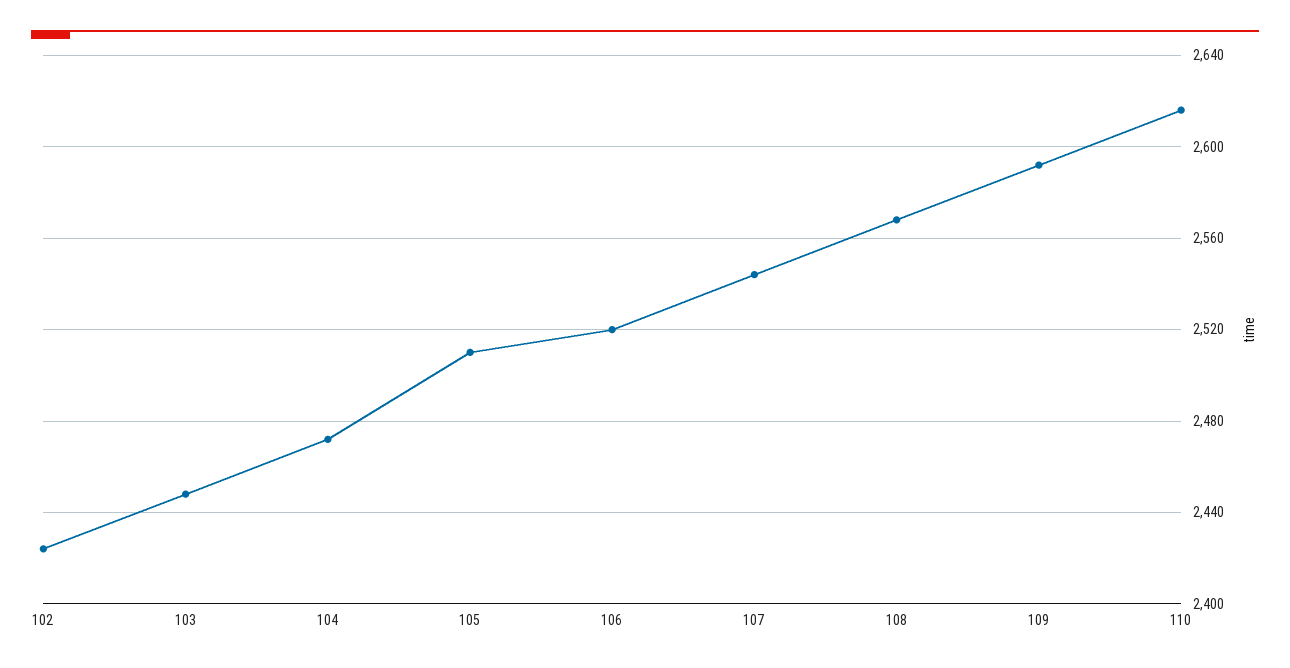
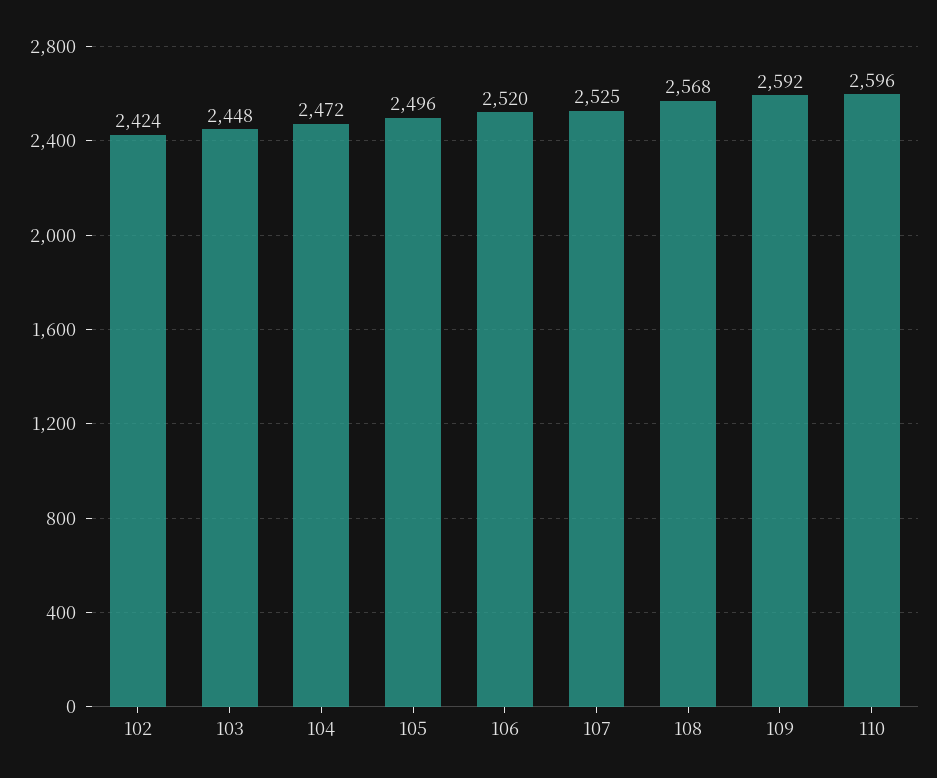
  {
    "102": 2424,
    "103": 2448,
    "104": 2472,
-   "105": 2510,
+   "105": 2496,
    "106": 2520,
-   "107": 2545,
+   "107": 2525,
    "108": 2568,
    "109": 2592,
-   "110": 2615
+   "110": 2596
  }

